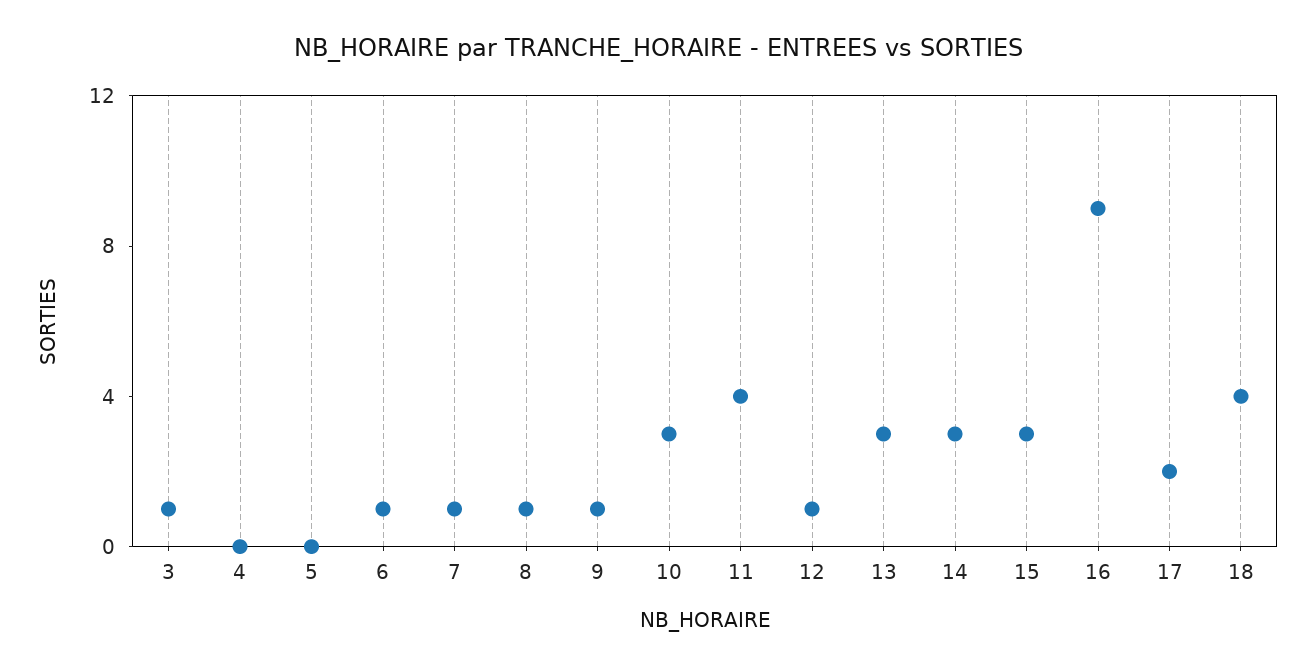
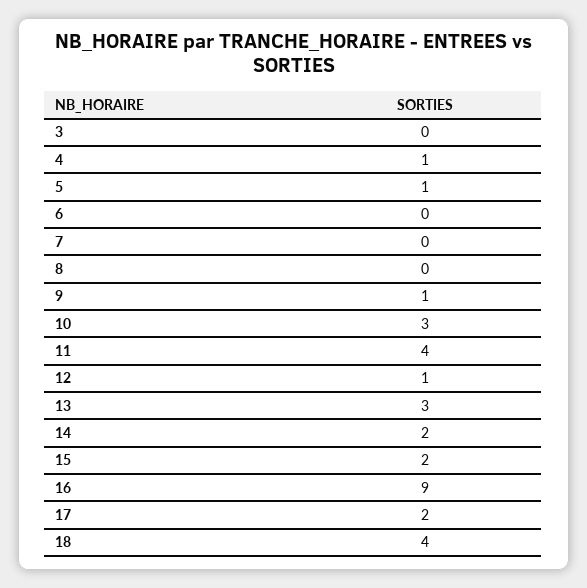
  {
-   "3": 1,
+   "3": 0,
-   "4": 0,
+   "4": 1,
-   "5": 0,
+   "5": 1,
-   "6": 1,
+   "6": 0,
-   "7": 1,
+   "7": 0,
-   "8": 1,
+   "8": 0,
    "9": 1,
    "10": 3,
    "11": 4,
    "12": 1,
    "13": 3,
-   "14": 3,
+   "14": 2,
-   "15": 3,
+   "15": 2,
    "16": 9,
    "17": 2,
    "18": 4
  }

